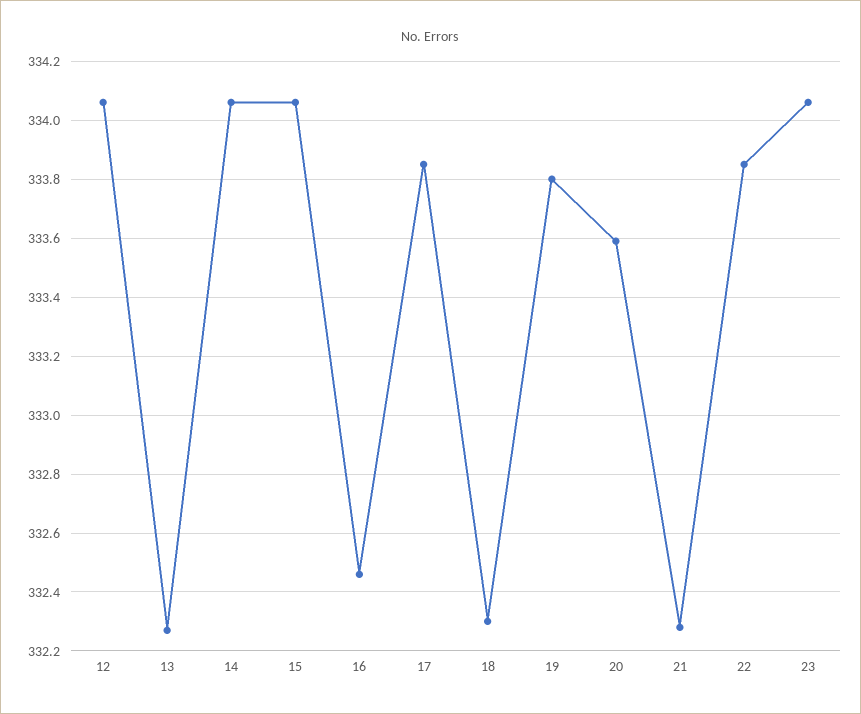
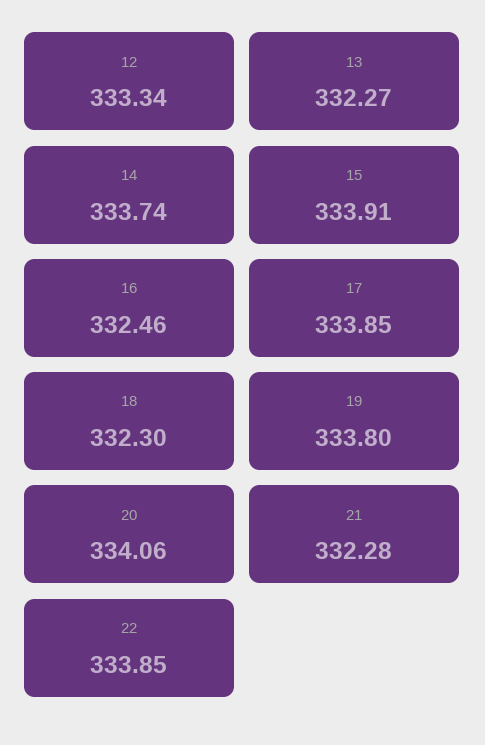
  {
-   "12": 334.05,
+   "12": 333.34,
    "13": 332.27,
-   "14": 334.05,
+   "14": 333.74,
-   "15": 334.05,
+   "15": 333.91,
    "16": 332.46,
    "17": 333.85,
    "18": 332.3,
    "19": 333.8,
-   "20": 333.6,
+   "20": 334.06,
    "21": 332.28,
-   "22": 333.85,
+   "22": 333.85
-   "23": 334.05
  }

